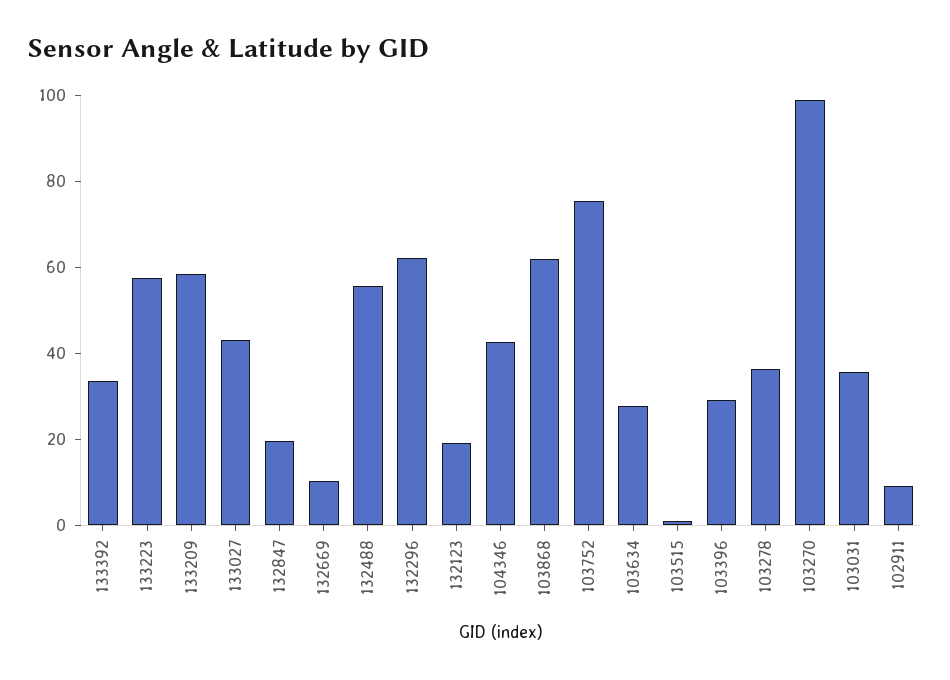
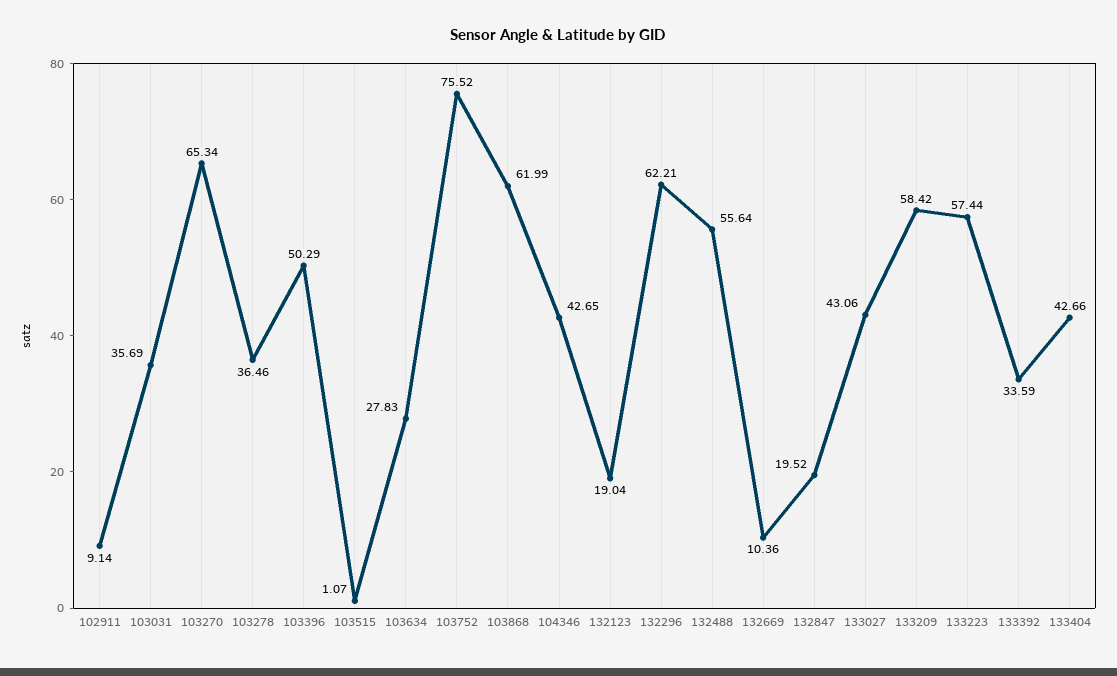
  {
    "133392": 33.59,
    "133223": 57.44,
    "133209": 58.42,
    "133027": 43.06,
    "132847": 19.52,
    "132669": 10.36,
    "132488": 55.64,
    "132296": 62.21,
    "132123": 19.04,
    "104346": 42.65,
    "103868": 61.99,
    "103752": 75.52,
    "103634": 27.83,
    "103515": 1.07,
-   "103396": 30,
+   "103396": 50.29,
    "103278": 36.46,
-   "103270": 100,
+   "103270": 65.34,
    "103031": 35.69,
-   "102911": 9.14
+   "102911": 9.14,
+   "133404": 42.66
  }

